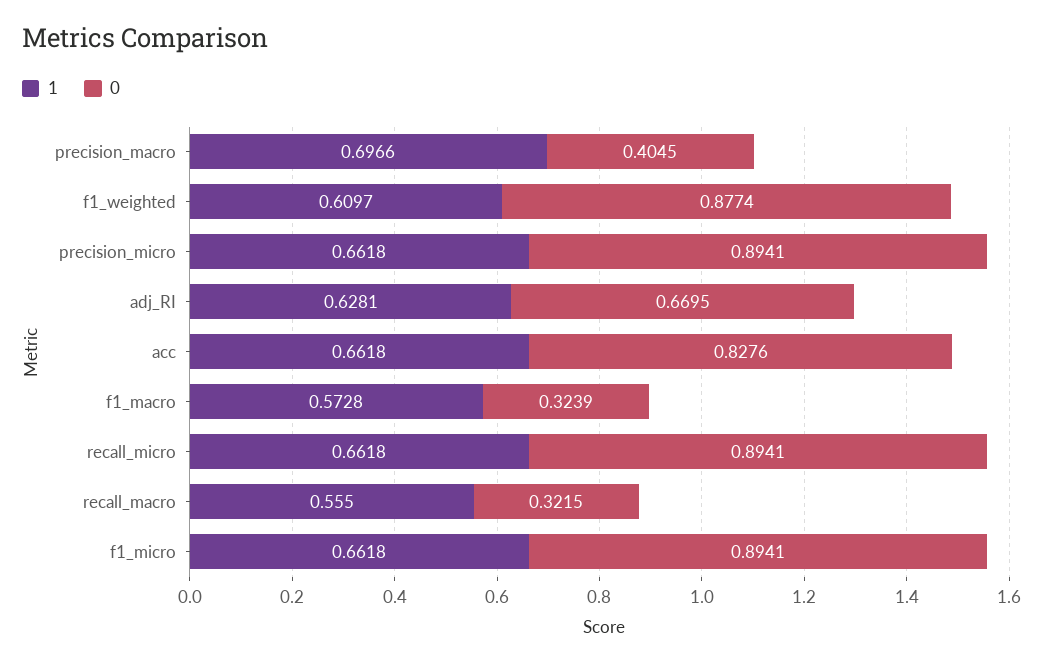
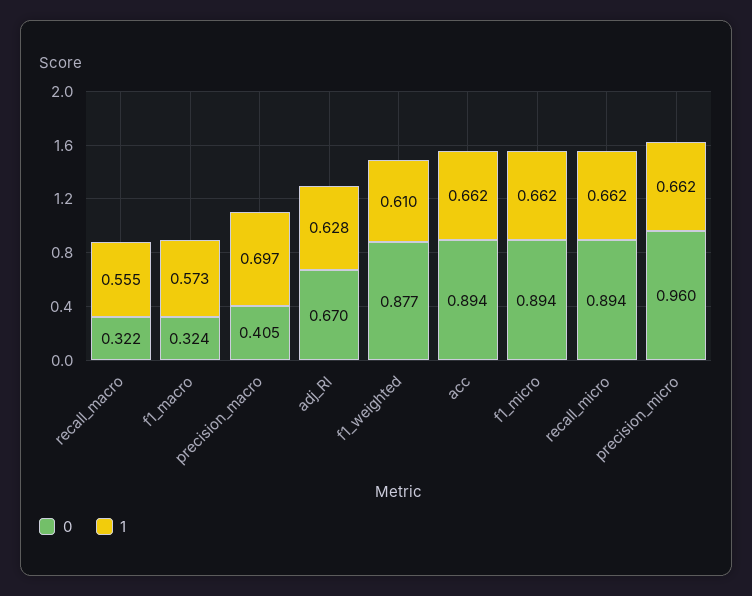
  {
    "1": {
      "precision_macro": 0.6966,
      "f1_weighted": 0.6097,
      "precision_micro": 0.6618,
      "adj_RI": 0.6281,
      "acc": 0.6618,
      "f1_macro": 0.5728,
      "recall_micro": 0.6618,
      "recall_macro": 0.555,
      "f1_micro": 0.6618
    },
    "0": {
      "precision_macro": 0.4045,
      "f1_weighted": 0.8774,
-     "precision_micro": 0.8941,
+     "precision_micro": 0.96,
      "adj_RI": 0.6695,
-     "acc": 0.8276,
+     "acc": 0.894,
      "f1_macro": 0.3239,
      "recall_micro": 0.8941,
      "recall_macro": 0.3215,
      "f1_micro": 0.8941
    }
  }

